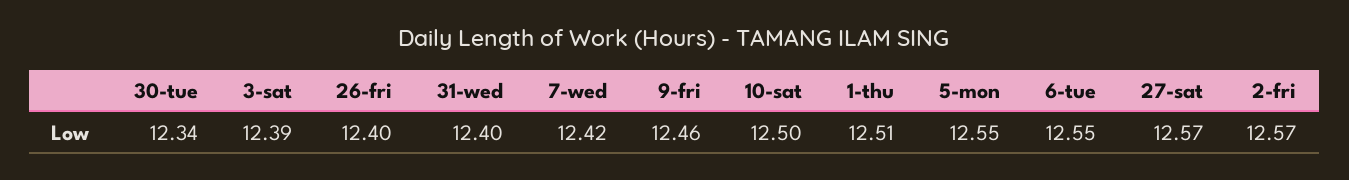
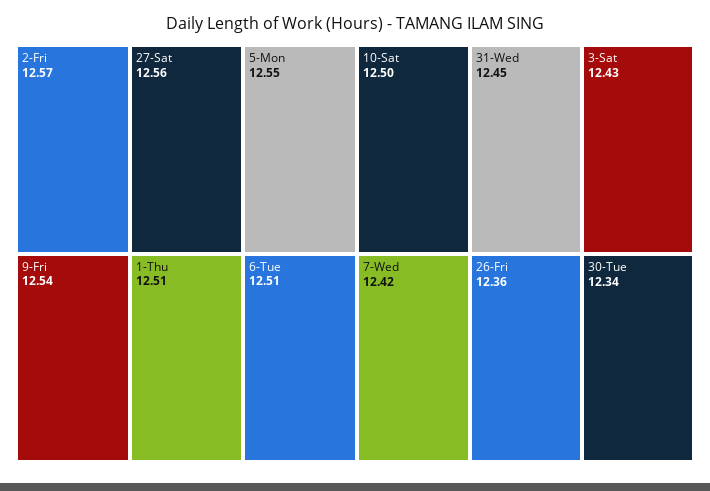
  {
    "30-tue": 12.34,
-   "3-sat": 12.39,
+   "3-sat": 12.43,
-   "26-fri": 12.4,
+   "26-fri": 12.36,
-   "31-wed": 12.4,
+   "31-wed": 12.45,
    "7-wed": 12.42,
-   "9-fri": 12.46,
+   "9-fri": 12.54,
    "10-sat": 12.5,
    "1-thu": 12.51,
    "5-mon": 12.55,
-   "6-tue": 12.55,
+   "6-tue": 12.51,
-   "27-sat": 12.57,
+   "27-sat": 12.56,
    "2-fri": 12.57
  }

